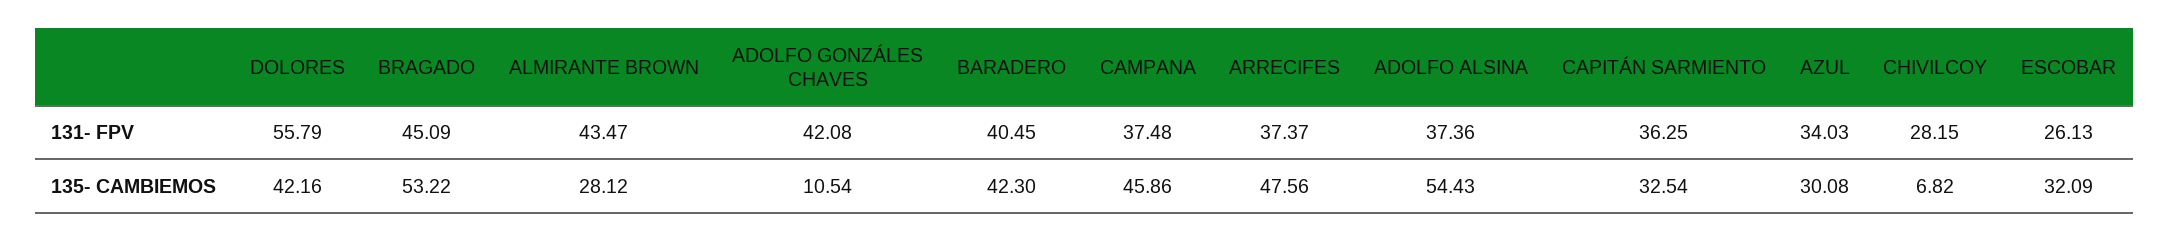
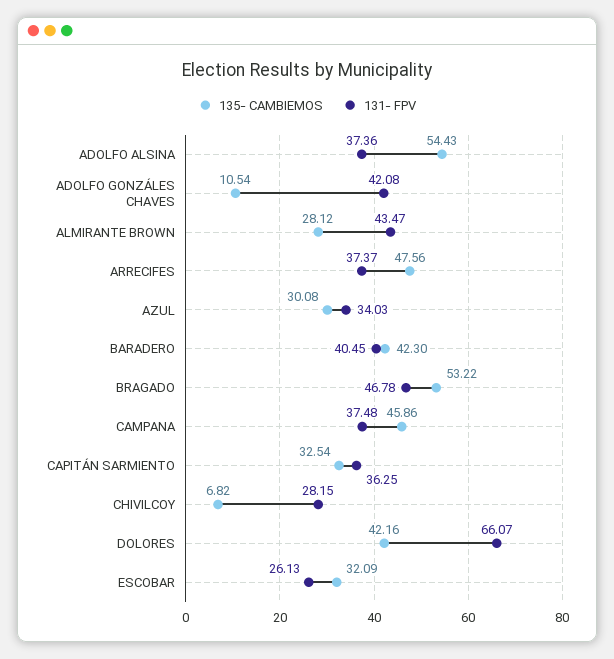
  {
    "131- FPV": {
-     "DOLORES": 55.79,
+     "DOLORES": 66.07,
-     "BRAGADO": 45.09,
+     "BRAGADO": 46.78,
      "ALMIRANTE BROWN": 43.47,
      "ADOLFO GONZÁLES CHAVES": 42.08,
      "BARADERO": 40.45,
      "CAMPANA": 37.48,
      "ARRECIFES": 37.37,
      "ADOLFO ALSINA": 37.36,
      "CAPITÁN SARMIENTO": 36.25,
      "AZUL": 34.03,
      "CHIVILCOY": 28.15,
      "ESCOBAR": 26.13
    },
    "135- CAMBIEMOS": {
      "DOLORES": 42.16,
      "BRAGADO": 53.22,
      "ALMIRANTE BROWN": 28.12,
      "ADOLFO GONZÁLES CHAVES": 10.54,
      "BARADERO": 42.3,
      "CAMPANA": 45.86,
      "ARRECIFES": 47.56,
      "ADOLFO ALSINA": 54.43,
      "CAPITÁN SARMIENTO": 32.54,
      "AZUL": 30.08,
      "CHIVILCOY": 6.82,
      "ESCOBAR": 32.09
    }
  }

